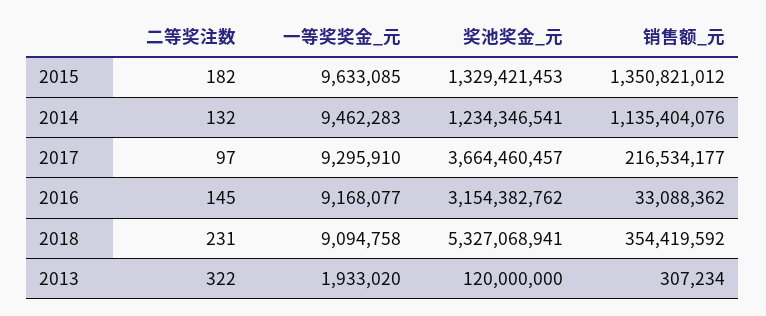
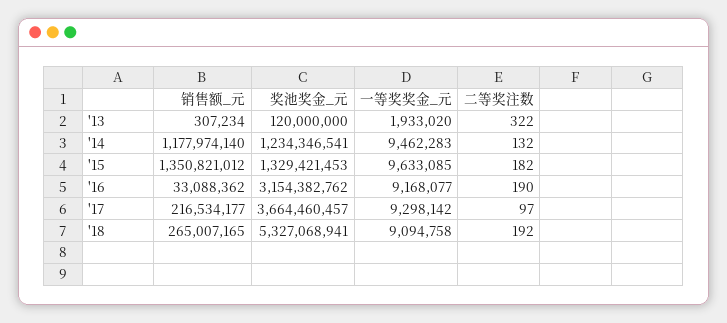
  {
    "二等奖注数": {
      "2015": 182,
      "2014": 132,
      "2017": 97,
-     "2016": 145,
+     "2016": 190,
-     "2018": 231,
+     "2018": 192,
      "2013": 322
    },
    "一等奖奖金_元": {
      "2015": 9633085,
      "2014": 9462283,
-     "2017": 9295910,
+     "2017": 9298142,
      "2016": 9168077,
      "2018": 9094758,
      "2013": 1933020
    },
    "奖池奖金_元": {
      "2015": 1329421453,
      "2014": 1234346541,
      "2017": 3664460457,
      "2016": 3154382762,
      "2018": 5327068941,
      "2013": 120000000
    },
    "销售额_元": {
      "2015": 1350821012,
-     "2014": 1135404076,
+     "2014": 1177974140,
      "2017": 216534177,
      "2016": 33088362,
-     "2018": 354419592,
+     "2018": 265007165,
      "2013": 307234
    }
  }

